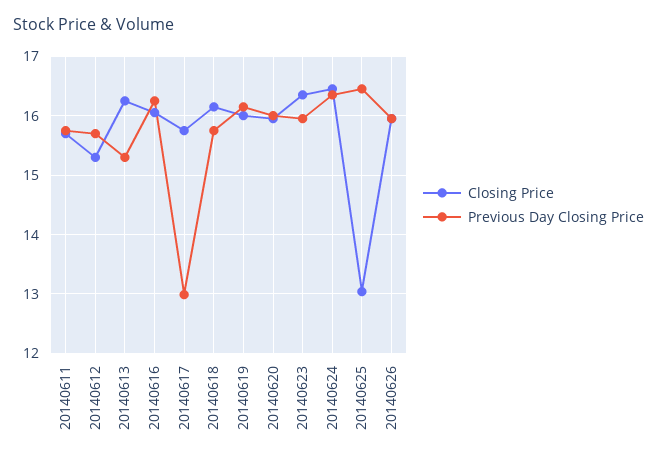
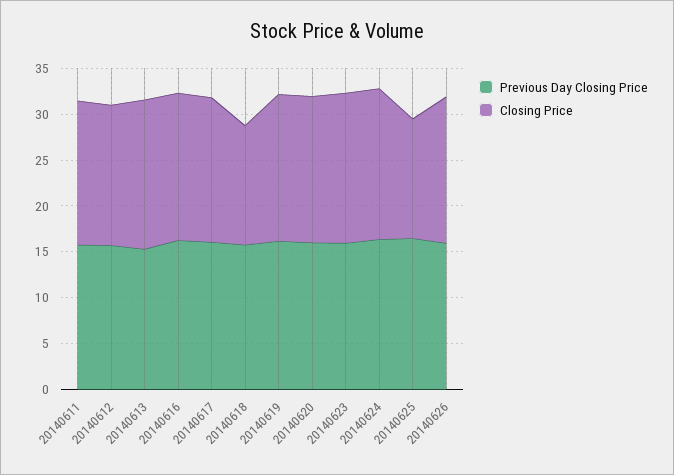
  {
    "Closing Price": {
      "20140611": 15.8,
      "20140612": 15.4,
      "20140613": 16.2,
      "20140616": 16,
      "20140617": 15.8,
-     "20140618": 16.2,
+     "20140618": 13,
      "20140619": 16,
      "20140620": 16,
      "20140623": 16.4,
      "20140624": 16.4,
      "20140625": 13,
      "20140626": 16
    },
    "Previous Day Closing Price": {
      "20140611": 15.8,
      "20140612": 15.8,
      "20140613": 15.4,
      "20140616": 16.2,
-     "20140617": 13,
+     "20140617": 16,
      "20140618": 15.8,
      "20140619": 16.2,
      "20140620": 16,
      "20140623": 16,
      "20140624": 16.4,
      "20140625": 16.4,
      "20140626": 16
    }
  }

